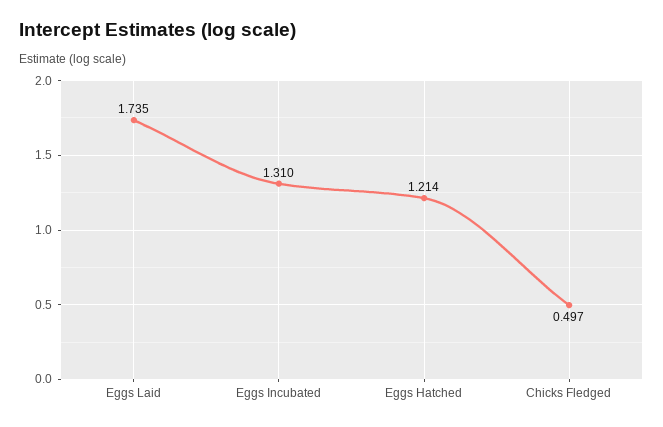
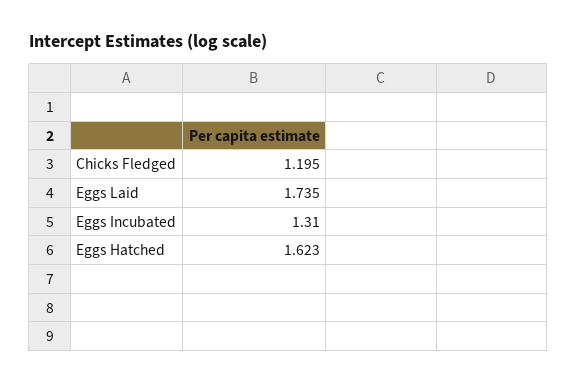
  {
    "Eggs Laid": 1.735,
    "Eggs Incubated": 1.31,
-   "Eggs Hatched": 1.214,
+   "Eggs Hatched": 1.623,
-   "Chicks Fledged": 0.497
+   "Chicks Fledged": 1.195
  }

